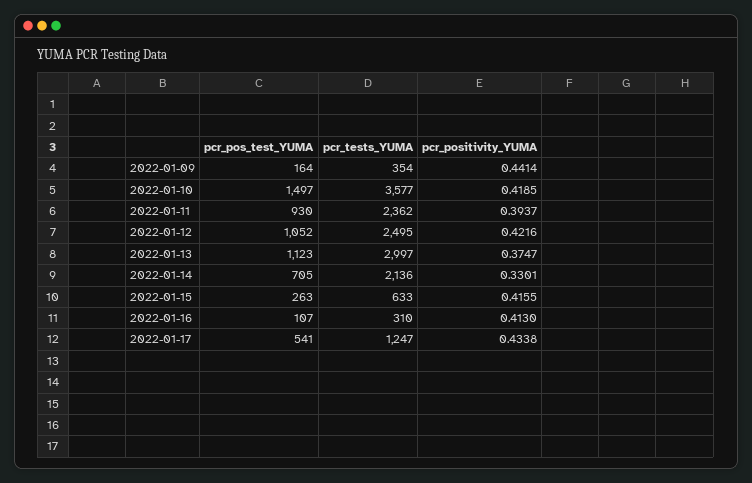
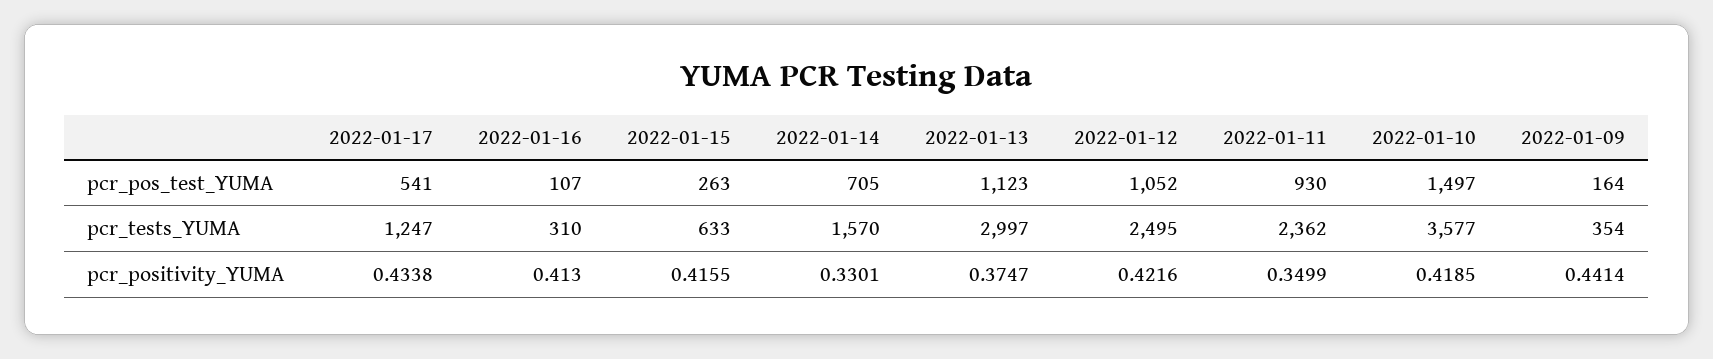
  {
    "pcr_pos_test_YUMA": {
      "2022-01-09": 164,
      "2022-01-10": 1497,
      "2022-01-11": 930,
      "2022-01-12": 1052,
      "2022-01-13": 1123,
      "2022-01-14": 705,
      "2022-01-15": 263,
      "2022-01-16": 107,
      "2022-01-17": 541
    },
    "pcr_tests_YUMA": {
      "2022-01-09": 354,
      "2022-01-10": 3577,
      "2022-01-11": 2362,
      "2022-01-12": 2495,
      "2022-01-13": 2997,
-     "2022-01-14": 2136,
+     "2022-01-14": 1570,
      "2022-01-15": 633,
      "2022-01-16": 310,
      "2022-01-17": 1247
    },
    "pcr_positivity_YUMA": {
      "2022-01-09": 0.4414,
      "2022-01-10": 0.4185,
-     "2022-01-11": 0.3937,
+     "2022-01-11": 0.3499,
      "2022-01-12": 0.4216,
      "2022-01-13": 0.3747,
      "2022-01-14": 0.3301,
      "2022-01-15": 0.4155,
      "2022-01-16": 0.413,
      "2022-01-17": 0.4338
    }
  }

